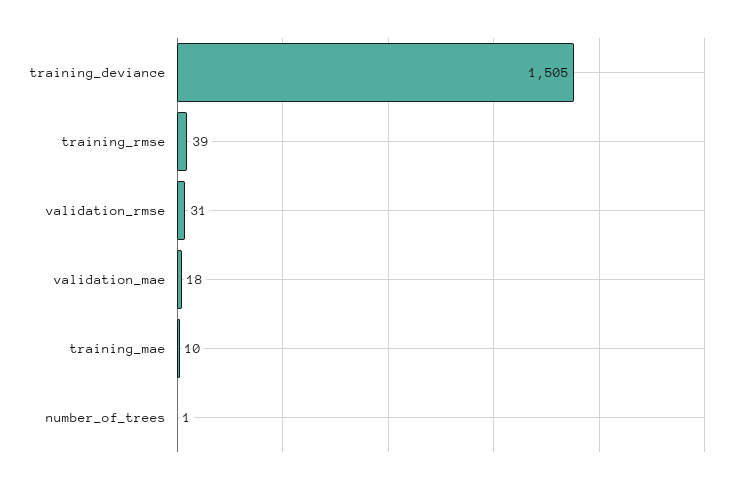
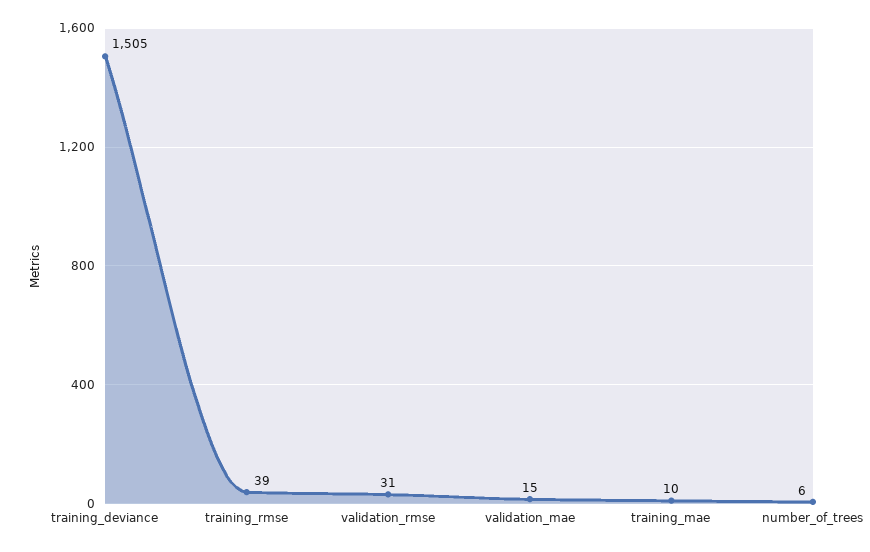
  {
    "training_deviance": 1505,
    "training_rmse": 39,
    "validation_rmse": 31,
-   "validation_mae": 18,
+   "validation_mae": 15,
    "training_mae": 10,
-   "number_of_trees": 1
+   "number_of_trees": 6
  }

